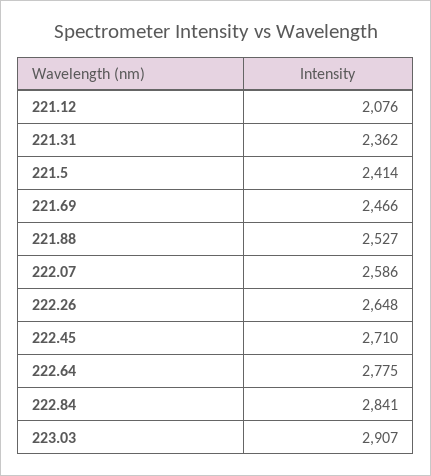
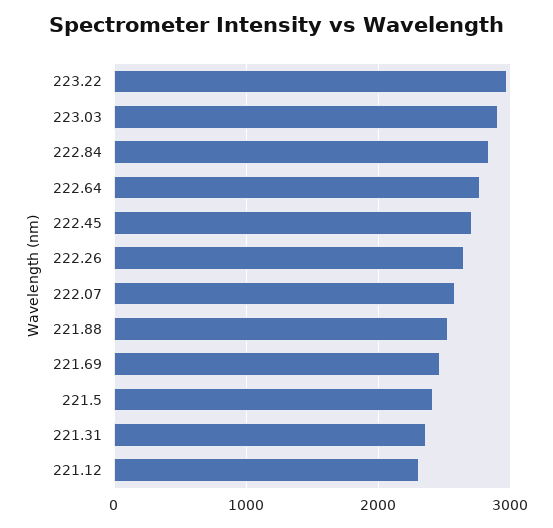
  {
-   "221.12": 2076,
+   "221.12": 2300,
    "221.31": 2362,
    "221.5": 2414,
    "221.69": 2466,
    "221.88": 2527,
    "222.07": 2586,
    "222.26": 2648,
    "222.45": 2710,
    "222.64": 2775,
    "222.84": 2841,
-   "223.03": 2907
+   "223.03": 2907,
+   "223.22": 3000
  }

